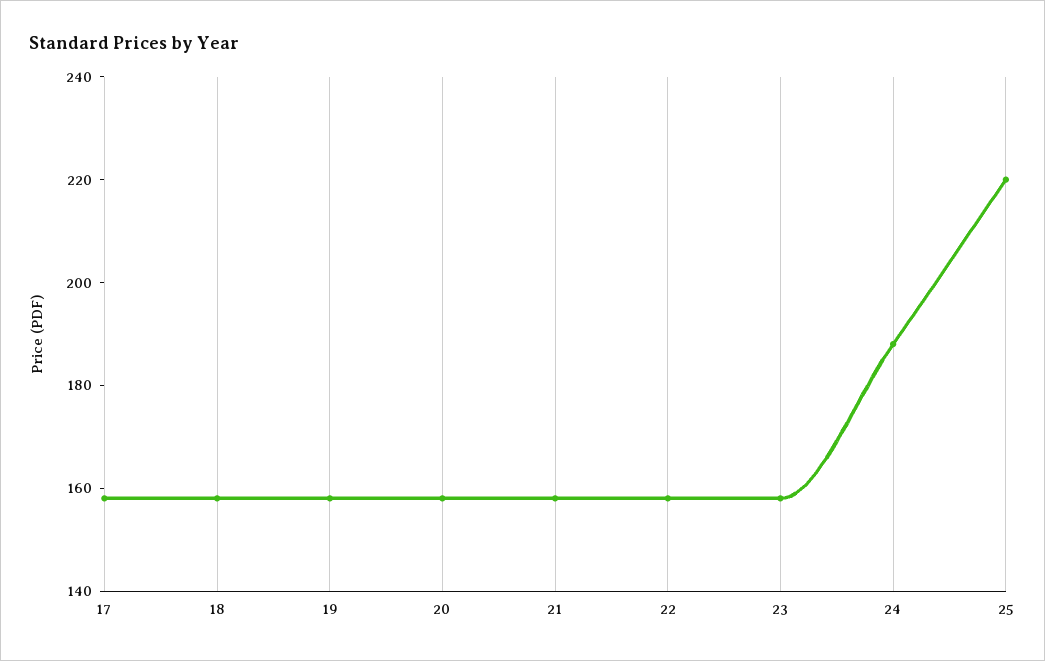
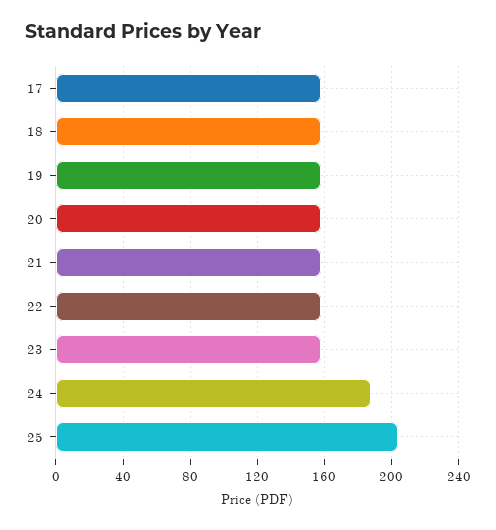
  {
    "17": 160,
    "18": 160,
    "19": 160,
    "20": 160,
    "21": 160,
    "22": 160,
    "23": 160,
    "24": 190,
-   "25": 220
+   "25": 205
  }

